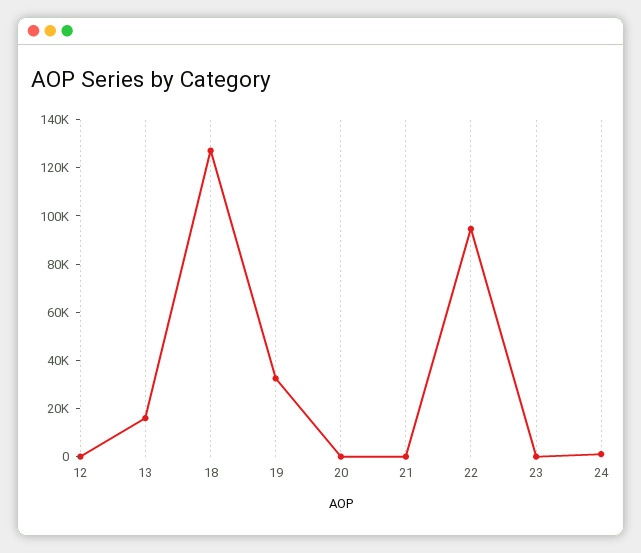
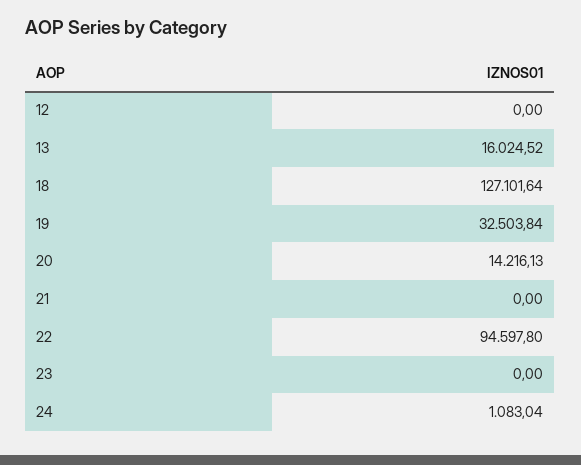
  {
    "12": 0,
    "13": 16024.52,
    "18": 127101.64,
    "19": 32503.84,
-   "20": 0,
+   "20": 14216.13,
    "21": 0,
    "22": 94597.8,
    "23": 0,
    "24": 1083.04
  }

